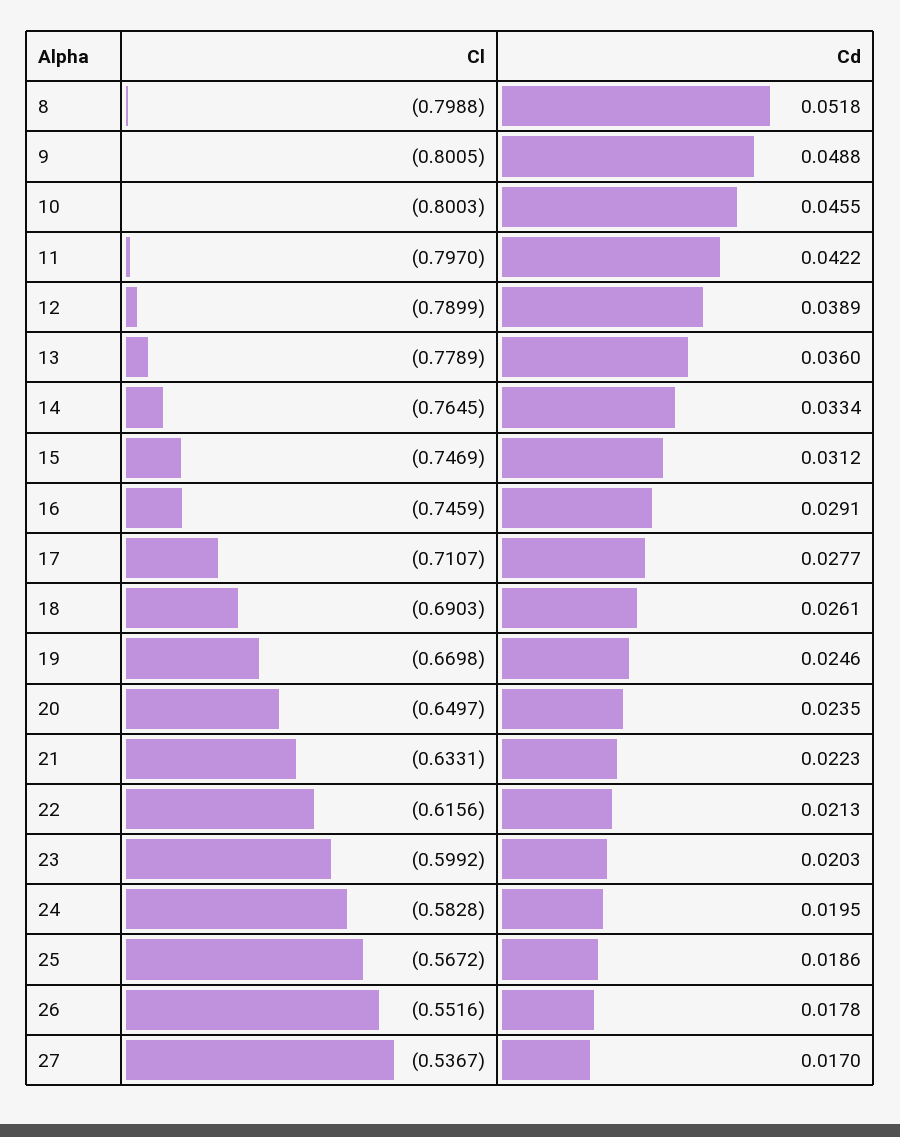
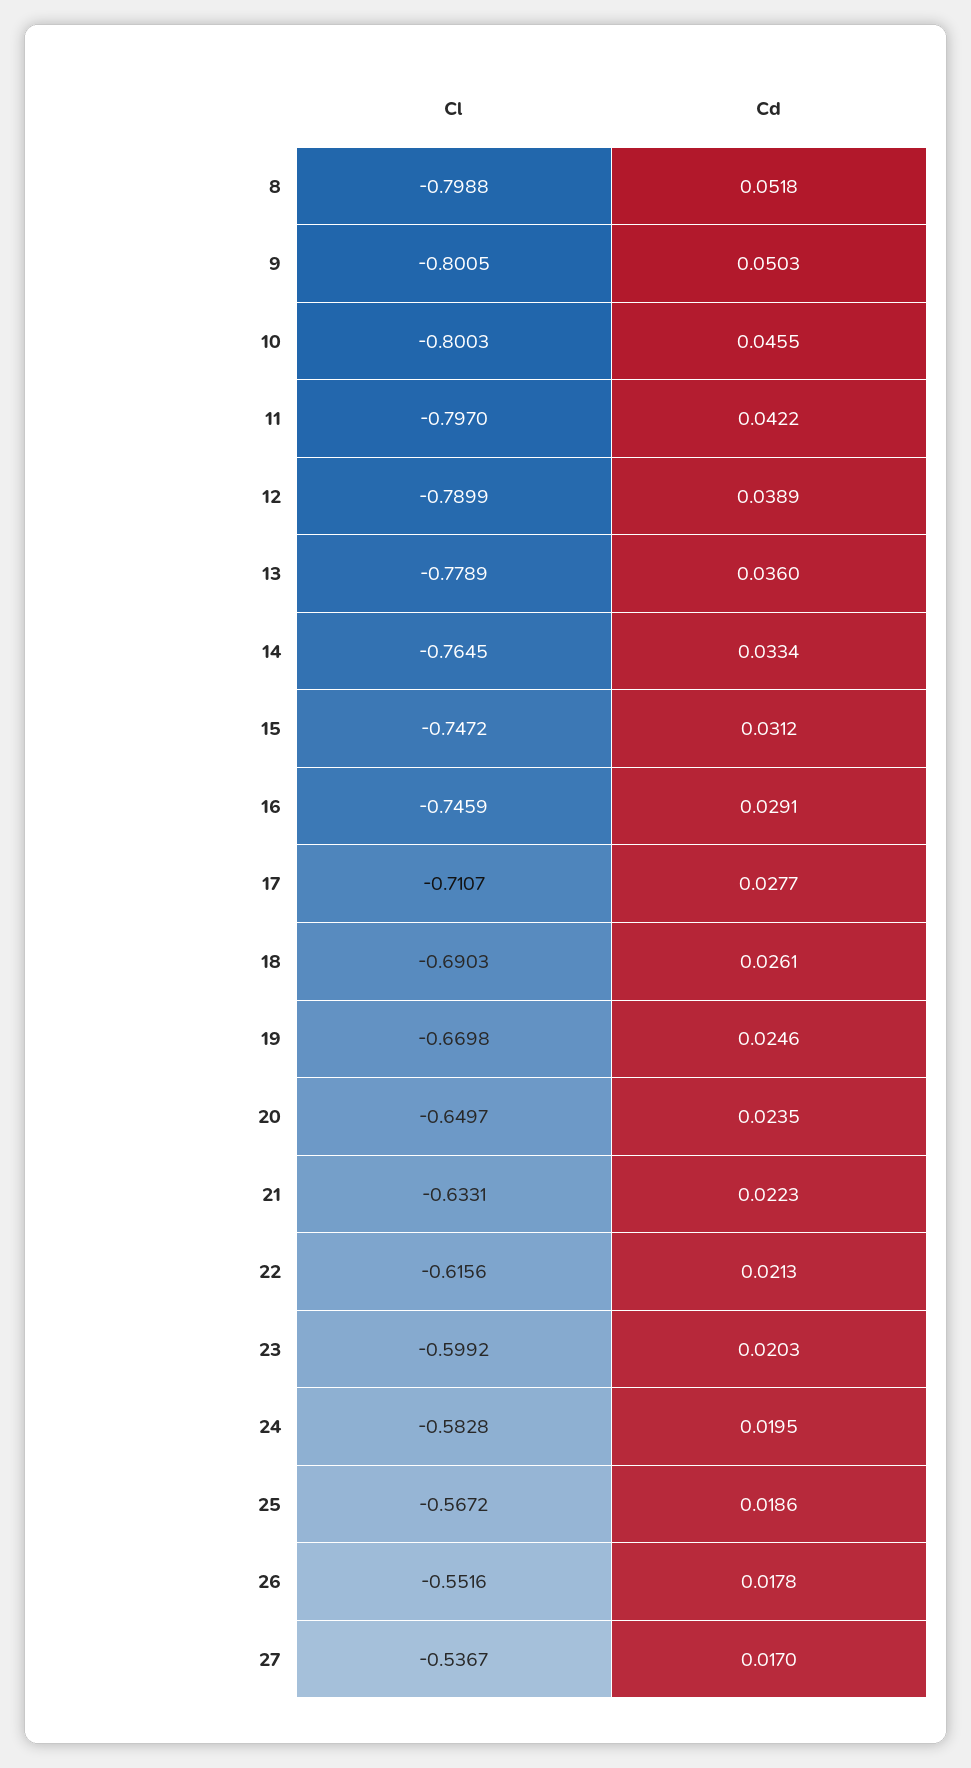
  {
    "Cl": {
      "8": -0.7988,
      "9": -0.8005,
      "10": -0.8003,
      "11": -0.797,
      "12": -0.7899,
      "13": -0.7789,
      "14": -0.7645,
-     "15": -0.7469,
+     "15": -0.7472,
      "16": -0.7459,
      "17": -0.7107,
      "18": -0.6903,
      "19": -0.6698,
      "20": -0.6497,
      "21": -0.6331,
      "22": -0.6156,
      "23": -0.5992,
      "24": -0.5828,
      "25": -0.5672,
      "26": -0.5516,
      "27": -0.5367
    },
    "Cd": {
      "8": 0.0518,
-     "9": 0.0488,
+     "9": 0.0503,
      "10": 0.0455,
      "11": 0.0422,
      "12": 0.0389,
      "13": 0.036,
      "14": 0.0334,
      "15": 0.0312,
      "16": 0.0291,
      "17": 0.0277,
      "18": 0.0261,
      "19": 0.0246,
      "20": 0.0235,
      "21": 0.0223,
      "22": 0.0213,
      "23": 0.0203,
      "24": 0.0195,
      "25": 0.0186,
      "26": 0.0178,
      "27": 0.017
    }
  }

